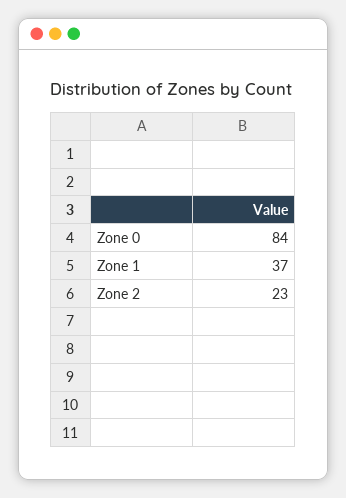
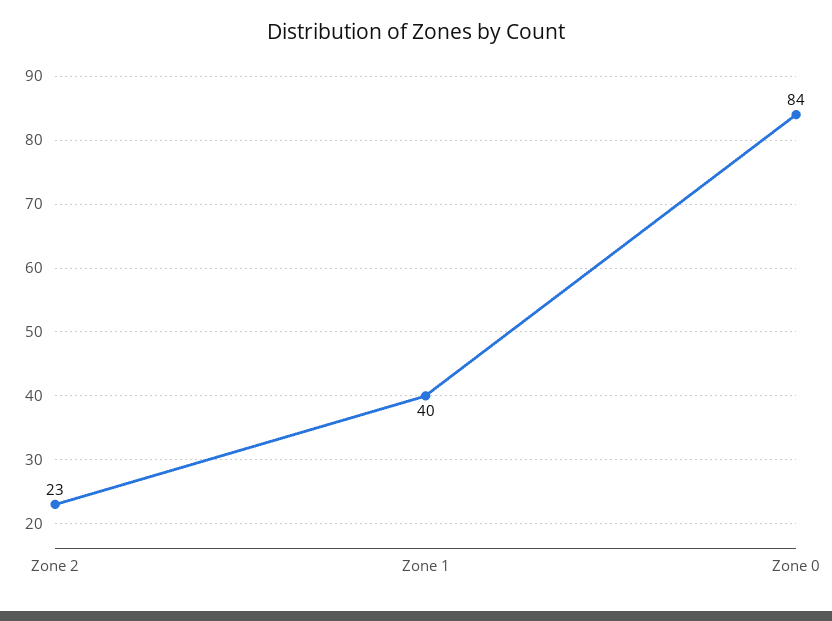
  {
    "Zone 0": 84,
-   "Zone 1": 37,
+   "Zone 1": 40,
    "Zone 2": 23
  }

